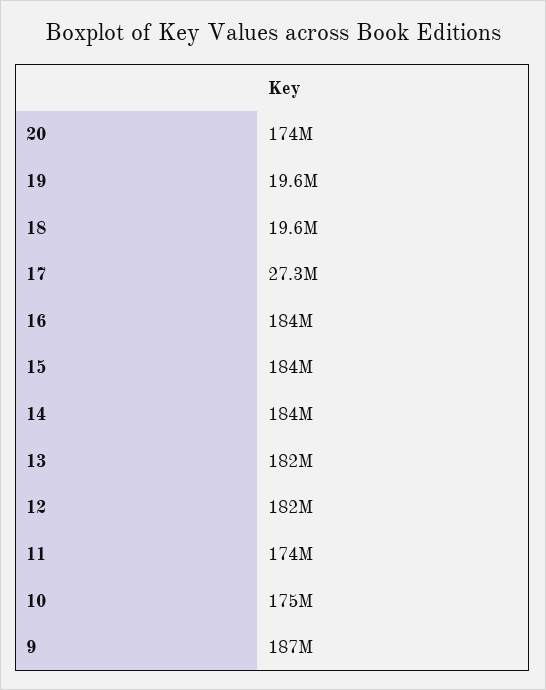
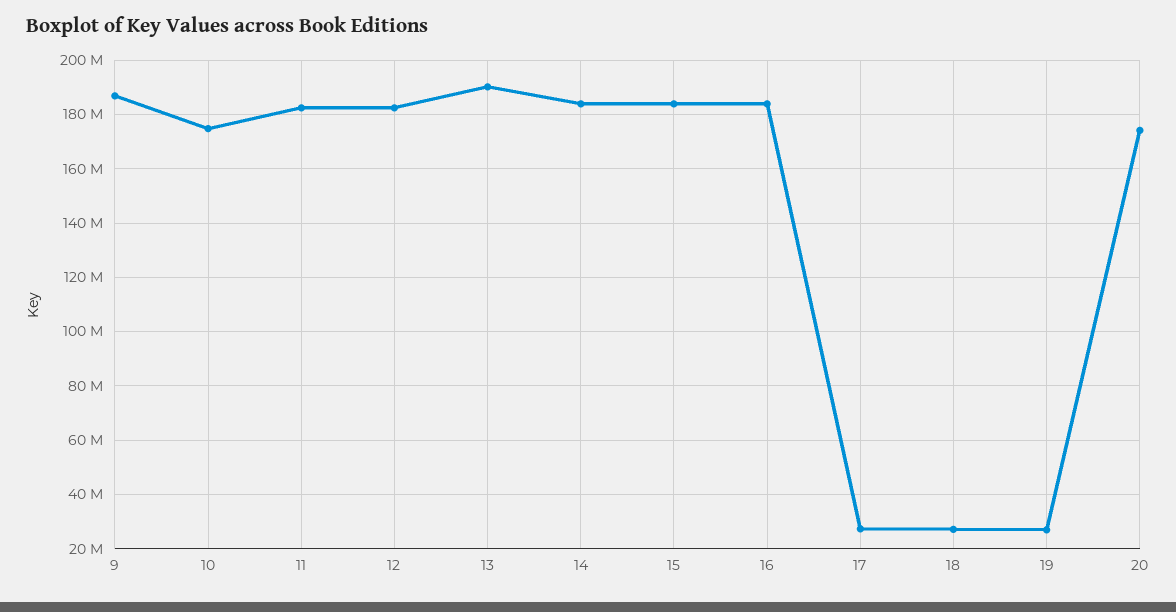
  {
    "20": 174000000,
-   "19": 19600000,
+   "19": 27500000,
-   "18": 19600000,
+   "18": 27500000,
    "17": 27300000,
    "16": 184000000,
    "15": 184000000,
    "14": 184000000,
-   "13": 182000000,
+   "13": 190000000,
    "12": 182000000,
-   "11": 174000000,
+   "11": 182500000,
    "10": 175000000,
    "9": 187000000
  }

